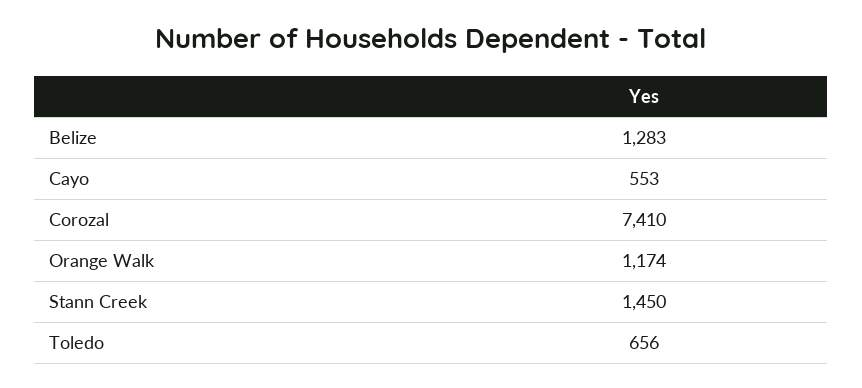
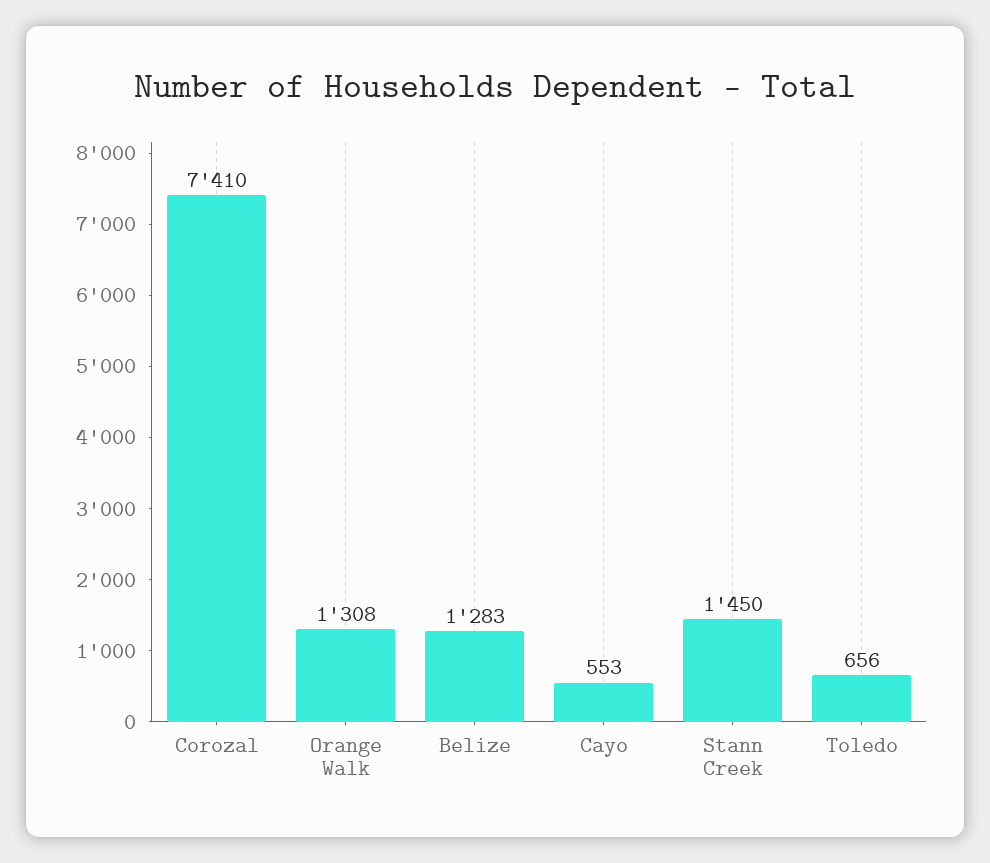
  {
    "Belize": 1283,
    "Cayo": 553,
    "Corozal": 7410,
-   "Orange Walk": 1174,
+   "Orange Walk": 1308,
    "Stann Creek": 1450,
    "Toledo": 656
  }

